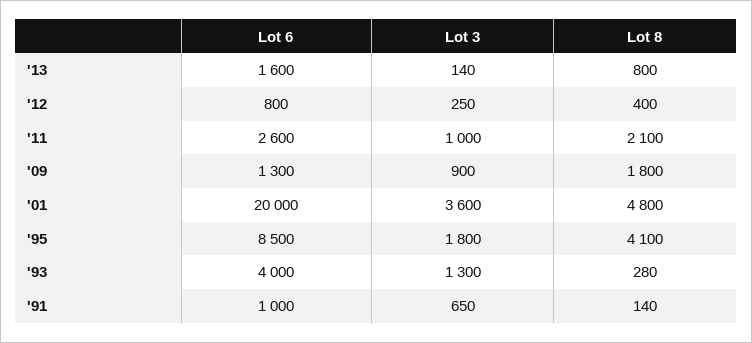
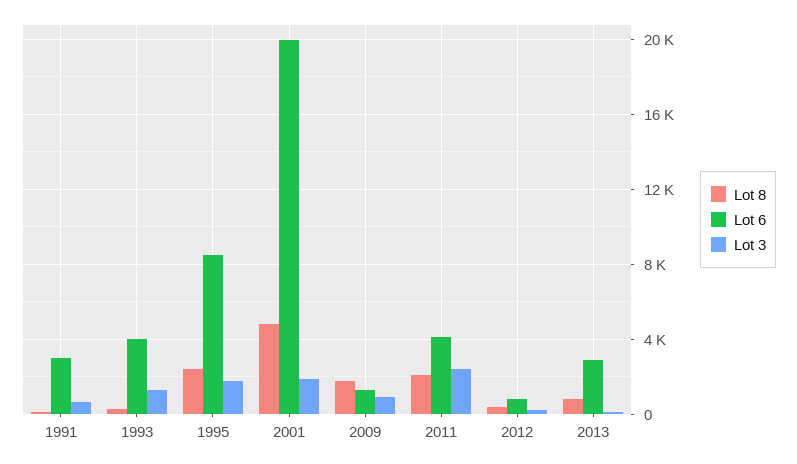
  {
    "Lot 6": {
-     "'13": 1600,
+     "'13": 3000,
      "'12": 800,
-     "'11": 2600,
+     "'11": 4000,
      "'09": 1300,
      "'01": 20000,
      "'95": 8500,
      "'93": 4000,
-     "'91": 1000
+     "'91": 3000
    },
    "Lot 3": {
      "'13": 140,
      "'12": 250,
-     "'11": 1000,
+     "'11": 2500,
      "'09": 900,
-     "'01": 3600,
+     "'01": 2000,
      "'95": 1800,
      "'93": 1300,
      "'91": 650
    },
    "Lot 8": {
      "'13": 800,
      "'12": 400,
      "'11": 2100,
      "'09": 1800,
      "'01": 4800,
-     "'95": 4100,
+     "'95": 2500,
      "'93": 280,
      "'91": 140
    }
  }

